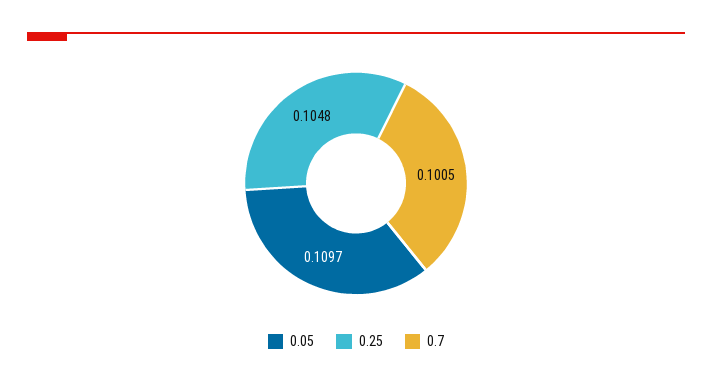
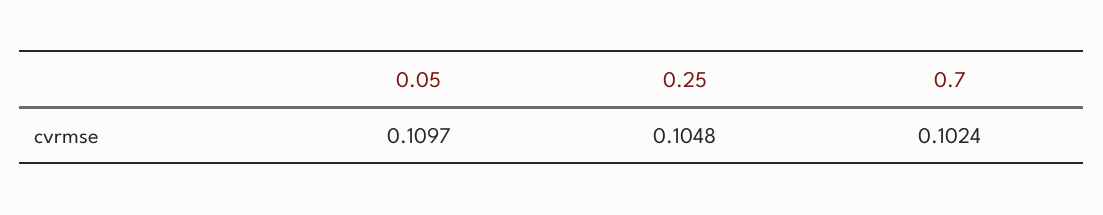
  {
    "0.05": 0.1097,
    "0.25": 0.1048,
-   "0.7": 0.1005
+   "0.7": 0.1024
  }

